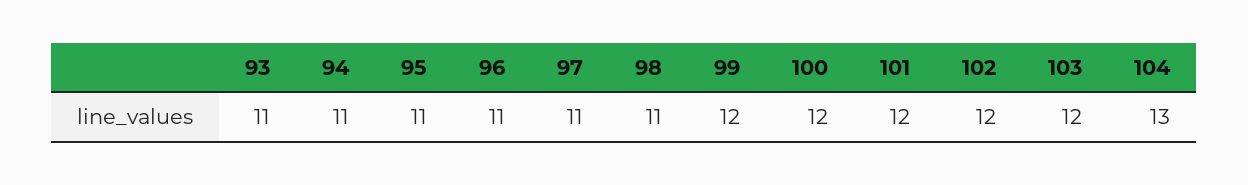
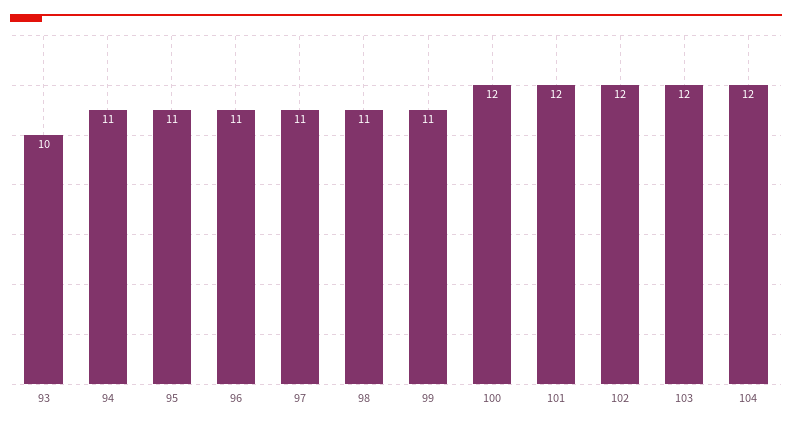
  {
-   "93": 11,
+   "93": 10,
    "94": 11,
    "95": 11,
    "96": 11,
    "97": 11,
    "98": 11,
-   "99": 12,
+   "99": 11,
    "100": 12,
    "101": 12,
    "102": 12,
    "103": 12,
-   "104": 13
+   "104": 12
  }

